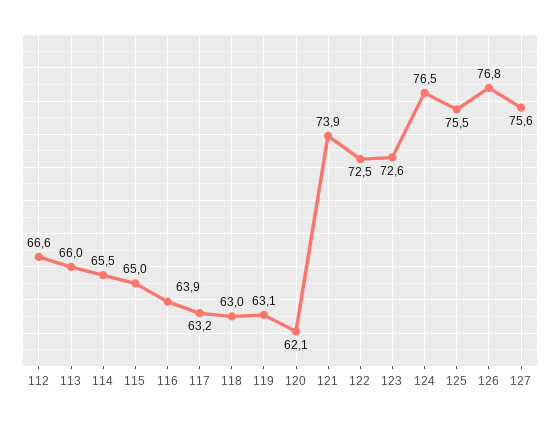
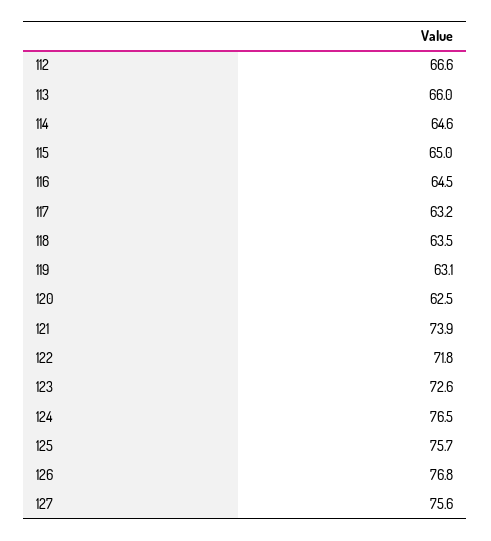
  {
    "112": 66.6,
    "113": 66,
-   "114": 65.5,
+   "114": 64.6,
    "115": 65,
-   "116": 63.9,
+   "116": 64.5,
    "117": 63.2,
-   "118": 63,
+   "118": 63.5,
    "119": 63.1,
-   "120": 62.1,
+   "120": 62.5,
    "121": 73.9,
-   "122": 72.5,
+   "122": 71.8,
    "123": 72.6,
    "124": 76.5,
-   "125": 75.5,
+   "125": 75.7,
    "126": 76.8,
    "127": 75.6
  }

